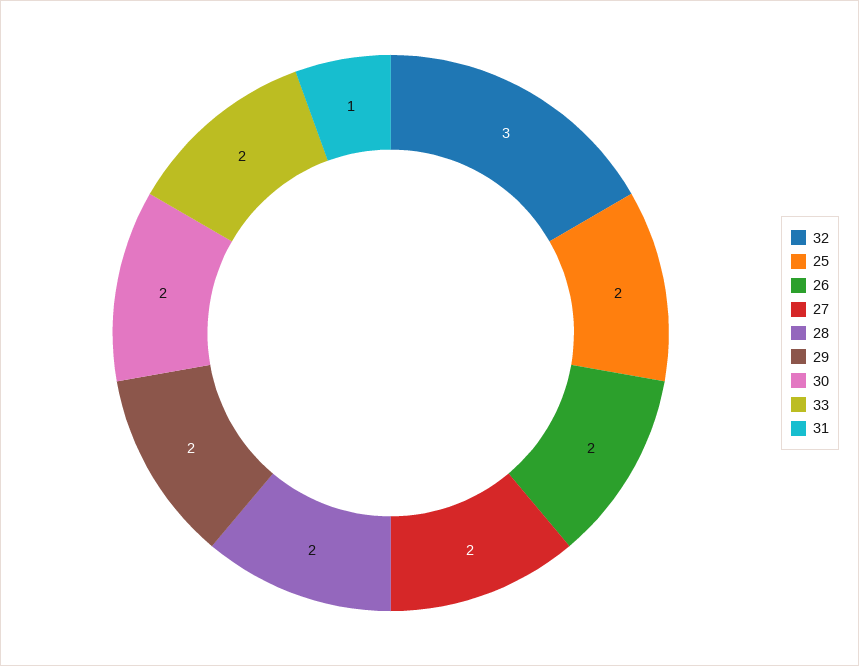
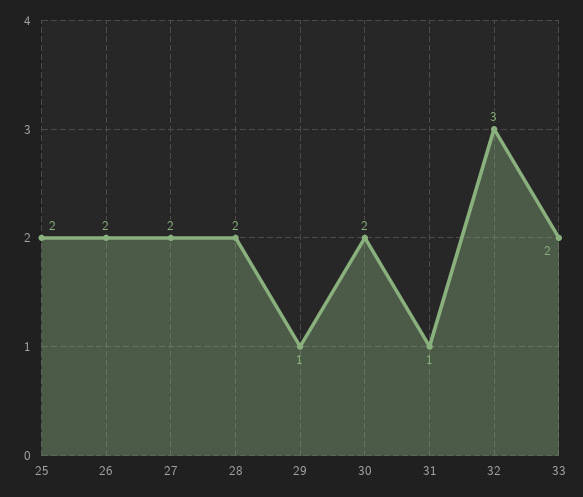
  {
    "32": 3,
    "25": 2,
    "26": 2,
    "27": 2,
    "28": 2,
-   "29": 2,
+   "29": 1,
    "30": 2,
    "33": 2,
    "31": 1
  }

